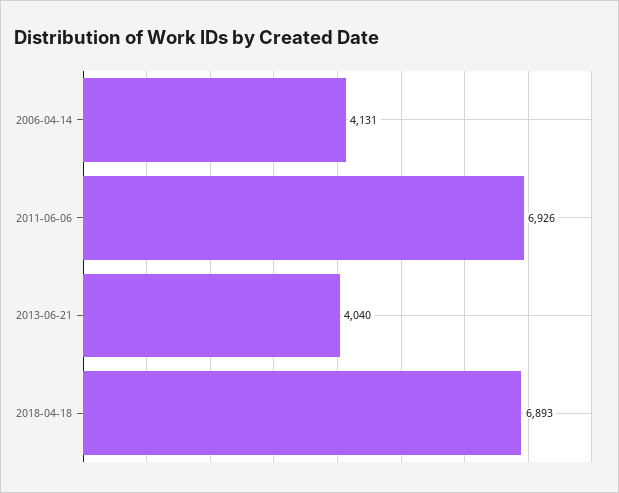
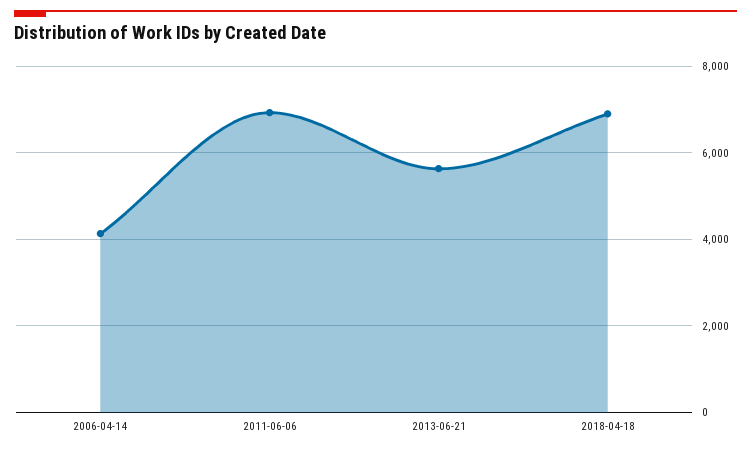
  {
    "2006-04-14": 4131,
    "2011-06-06": 6926,
-   "2013-06-21": 4040,
+   "2013-06-21": 5600,
    "2018-04-18": 6893
  }

